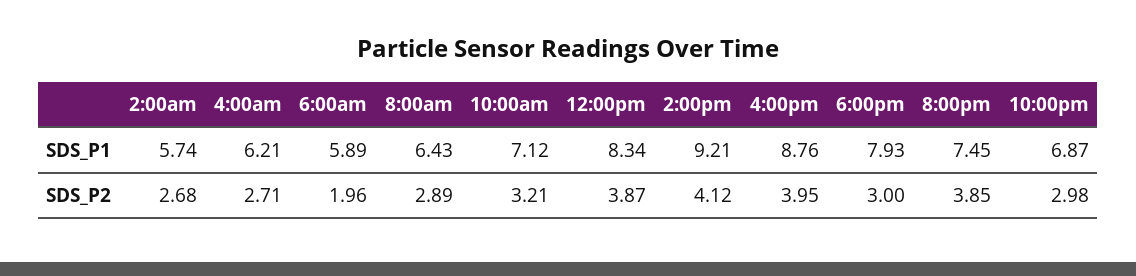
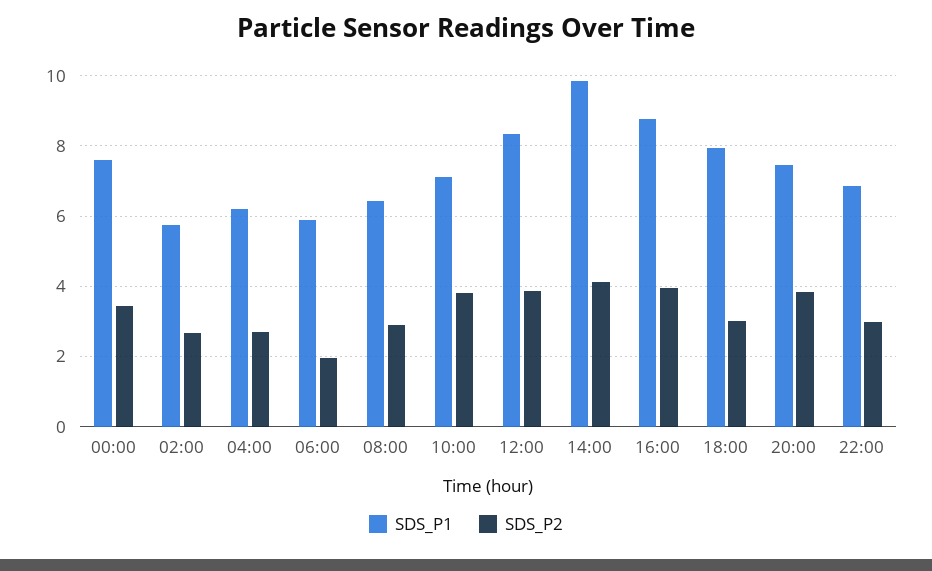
  {
    "SDS_P1": {
      "2:00am": 5.74,
      "4:00am": 6.21,
      "6:00am": 5.89,
      "8:00am": 6.43,
      "10:00am": 7.12,
      "12:00pm": 8.34,
-     "2:00pm": 9.21,
+     "2:00pm": 9.8,
      "4:00pm": 8.76,
      "6:00pm": 7.93,
      "8:00pm": 7.45,
-     "10:00pm": 6.87
+     "10:00pm": 6.87,
+     "00:00": 7.6
    },
    "SDS_P2": {
      "2:00am": 2.68,
      "4:00am": 2.71,
      "6:00am": 1.96,
      "8:00am": 2.89,
-     "10:00am": 3.21,
+     "10:00am": 3.8,
      "12:00pm": 3.87,
      "2:00pm": 4.12,
      "4:00pm": 3.95,
      "6:00pm": 3,
      "8:00pm": 3.85,
-     "10:00pm": 2.98
+     "10:00pm": 2.98,
+     "00:00": 3.4
    }
  }

